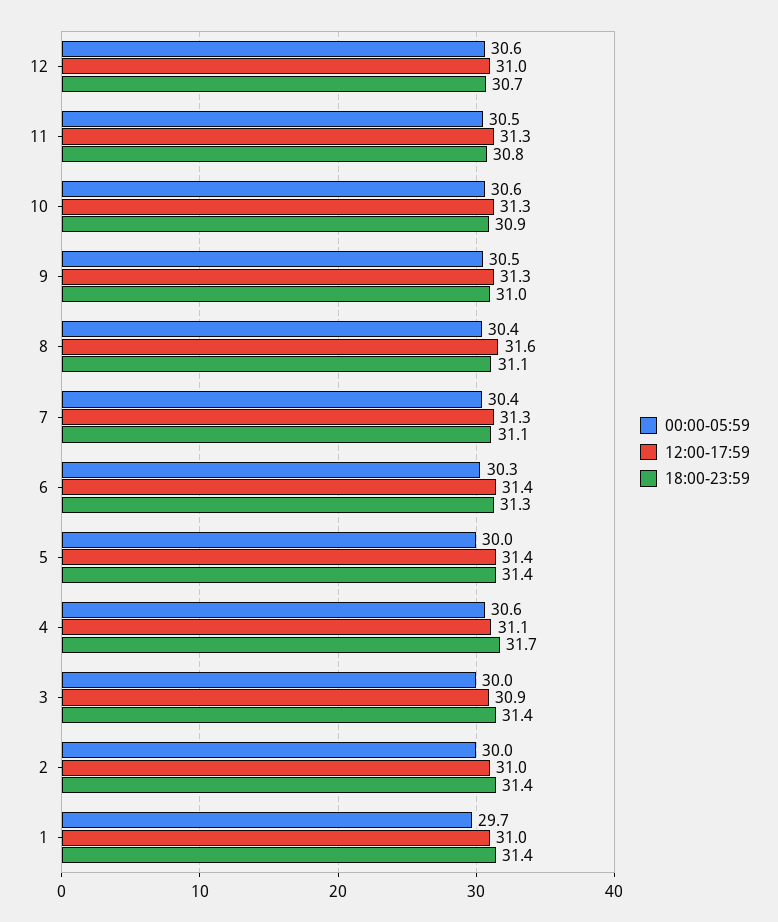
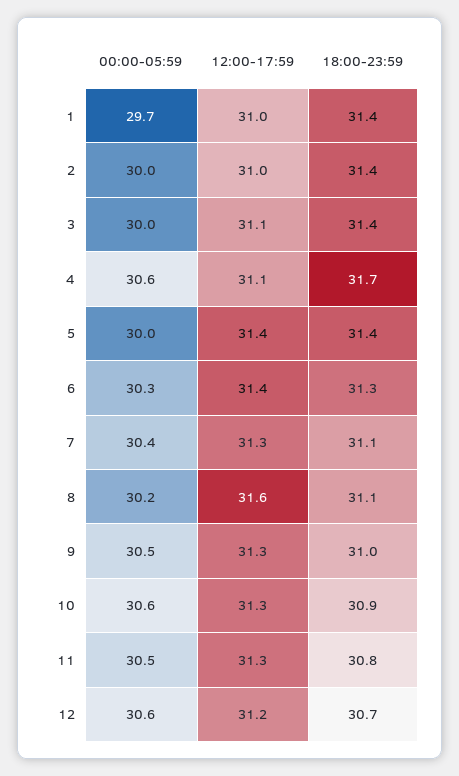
  {
    "00:00-05:59": {
      "12": 30.6,
      "11": 30.5,
      "10": 30.6,
      "9": 30.5,
-     "8": 30.4,
+     "8": 30.2,
      "7": 30.4,
      "6": 30.3,
      "5": 30,
      "4": 30.6,
      "3": 30,
      "2": 30,
      "1": 29.7
    },
    "12:00-17:59": {
-     "12": 31,
+     "12": 31.2,
      "11": 31.3,
      "10": 31.3,
      "9": 31.3,
      "8": 31.6,
      "7": 31.3,
      "6": 31.4,
      "5": 31.4,
      "4": 31.1,
-     "3": 30.9,
+     "3": 31.1,
      "2": 31,
      "1": 31
    },
    "18:00-23:59": {
      "12": 30.7,
      "11": 30.8,
      "10": 30.9,
      "9": 31,
      "8": 31.1,
      "7": 31.1,
      "6": 31.3,
      "5": 31.4,
      "4": 31.7,
      "3": 31.4,
      "2": 31.4,
      "1": 31.4
    }
  }

